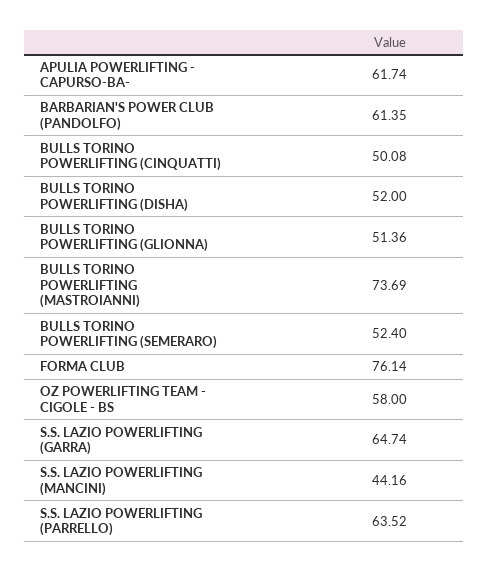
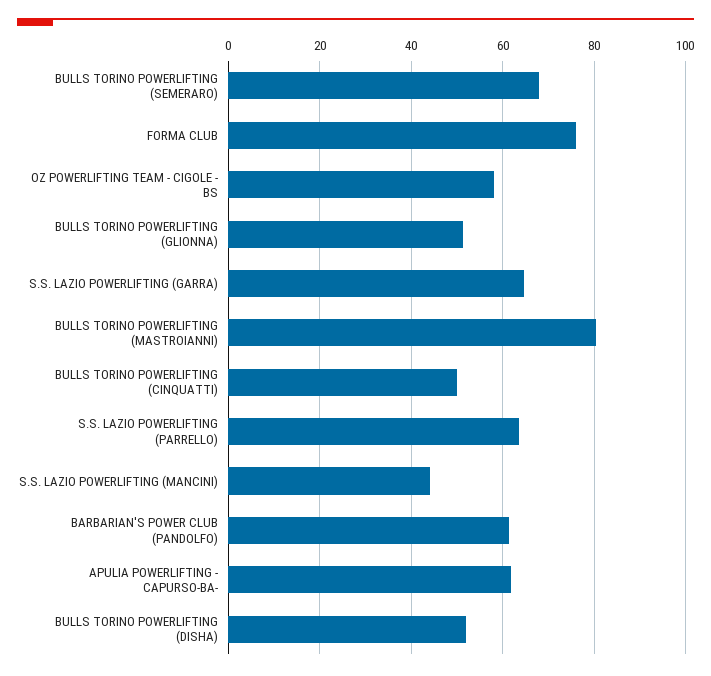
  {
    "APULIA POWERLIFTING - CAPURSO-BA-": 61.74,
    "BARBARIAN'S POWER CLUB (PANDOLFO)": 61.35,
    "BULLS TORINO POWERLIFTING (CINQUATTI)": 50.08,
    "BULLS TORINO POWERLIFTING (DISHA)": 52,
    "BULLS TORINO POWERLIFTING (GLIONNA)": 51.36,
-   "BULLS TORINO POWERLIFTING (MASTROIANNI)": 73.69,
+   "BULLS TORINO POWERLIFTING (MASTROIANNI)": 80,
-   "BULLS TORINO POWERLIFTING (SEMERARO)": 52.4,
+   "BULLS TORINO POWERLIFTING (SEMERARO)": 68,
    "FORMA CLUB": 76.14,
    "OZ POWERLIFTING TEAM - CIGOLE - BS": 58,
    "S.S. LAZIO POWERLIFTING (GARRA)": 64.74,
    "S.S. LAZIO POWERLIFTING (MANCINI)": 44.16,
    "S.S. LAZIO POWERLIFTING (PARRELLO)": 63.52
  }

